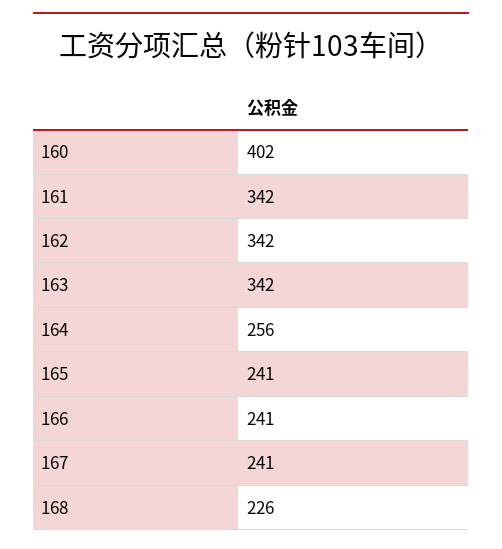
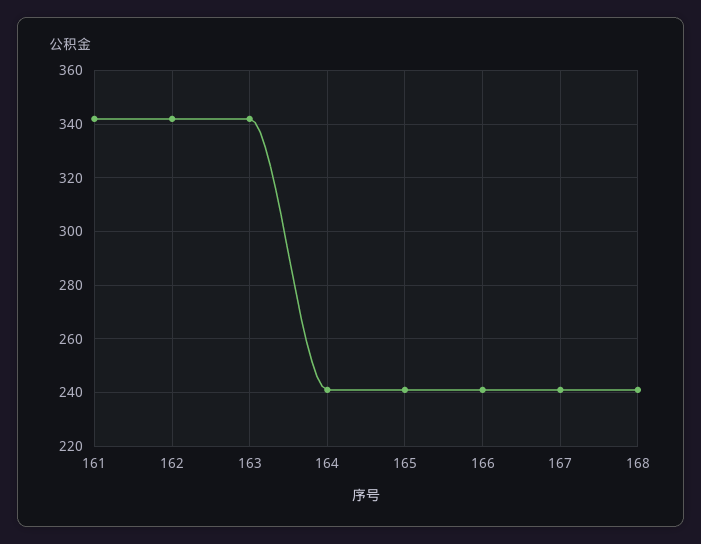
  {
-   "160": 402,
    "161": 342,
    "162": 342,
    "163": 342,
-   "164": 256,
+   "164": 240,
    "165": 241,
    "166": 241,
    "167": 241,
-   "168": 226
+   "168": 240
  }

